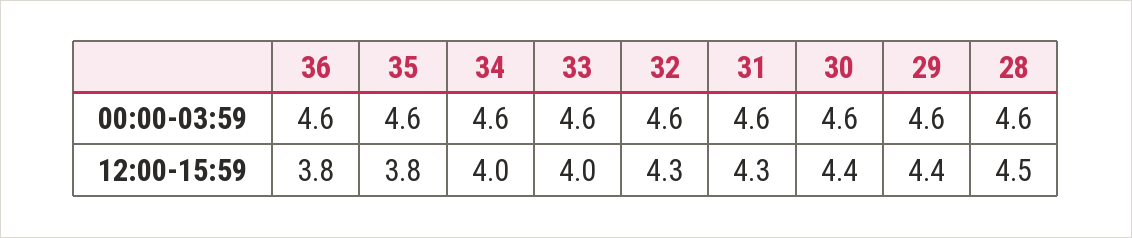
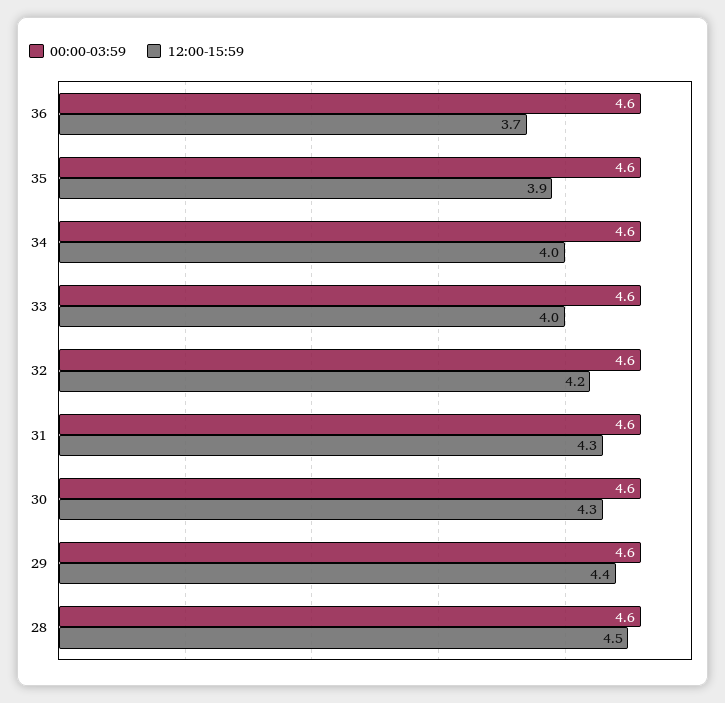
  {
    "00:00-03:59": {
      "36": 4.6,
      "35": 4.6,
      "34": 4.6,
      "33": 4.6,
      "32": 4.6,
      "31": 4.6,
      "30": 4.6,
      "29": 4.6,
      "28": 4.6
    },
    "12:00-15:59": {
-     "36": 3.8,
+     "36": 3.7,
-     "35": 3.8,
+     "35": 3.9,
      "34": 4,
      "33": 4,
-     "32": 4.3,
+     "32": 4.2,
      "31": 4.3,
-     "30": 4.4,
+     "30": 4.3,
      "29": 4.4,
      "28": 4.5
    }
  }

